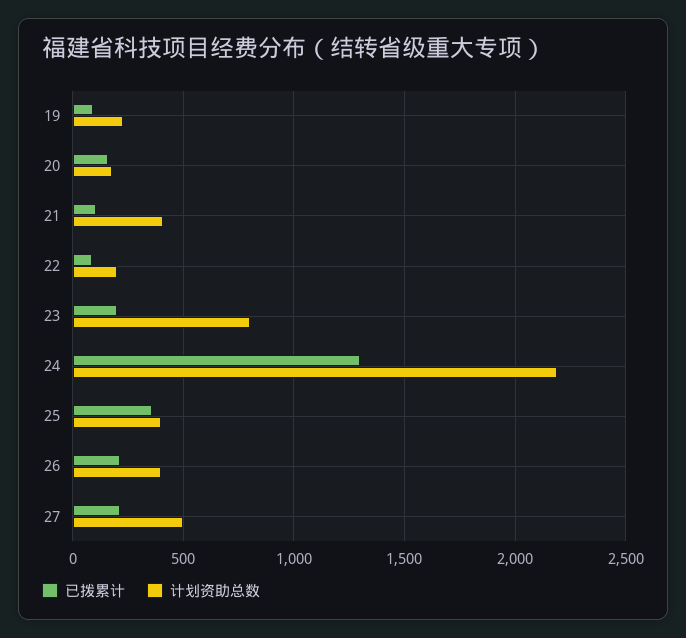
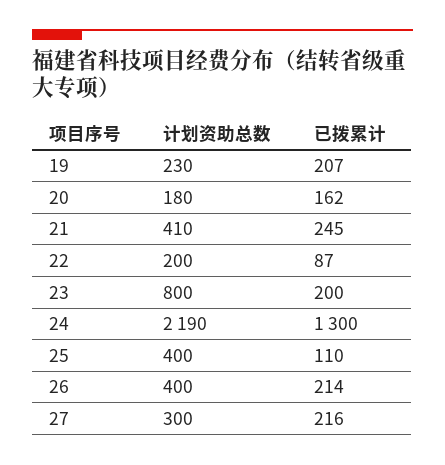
  {
    "已拨累计": {
-     "19": 100,
+     "19": 207,
      "20": 162,
-     "21": 100,
+     "21": 245,
      "22": 87,
      "23": 200,
      "24": 1300,
-     "25": 350,
+     "25": 110,
      "26": 214,
      "27": 216
    },
    "计划资助总数": {
      "19": 230,
      "20": 180,
      "21": 410,
      "22": 200,
      "23": 800,
      "24": 2190,
      "25": 400,
      "26": 400,
-     "27": 500
+     "27": 300
    }
  }

